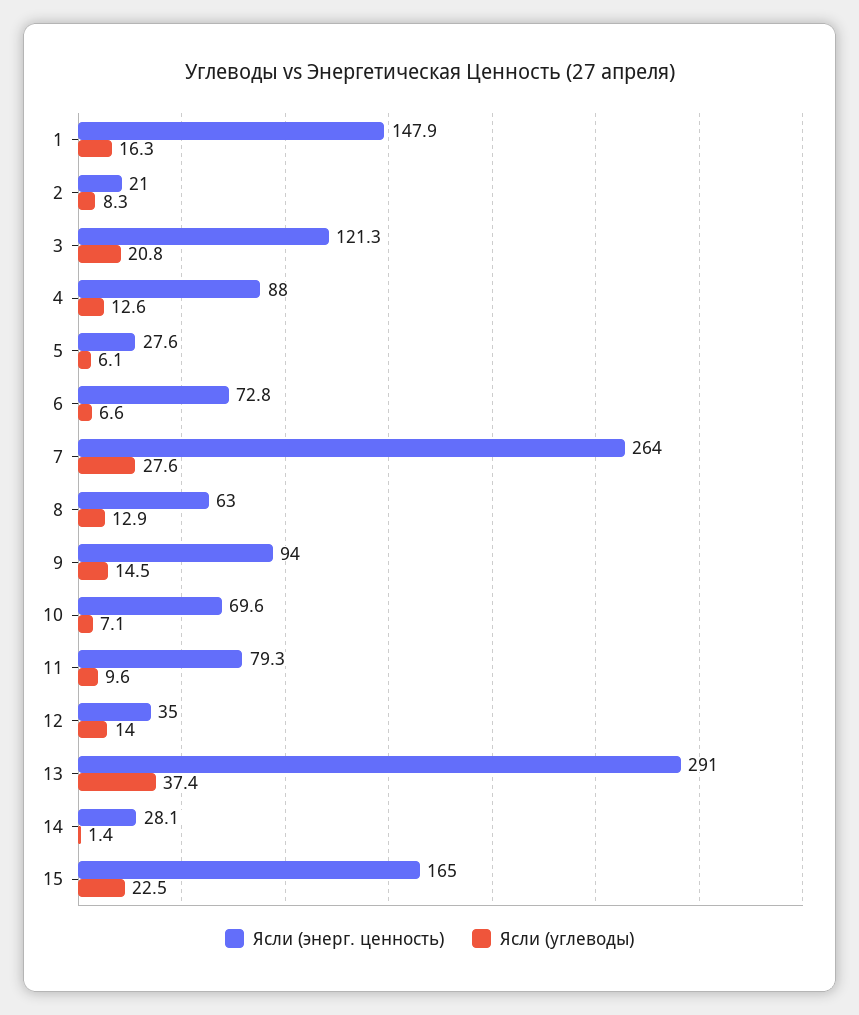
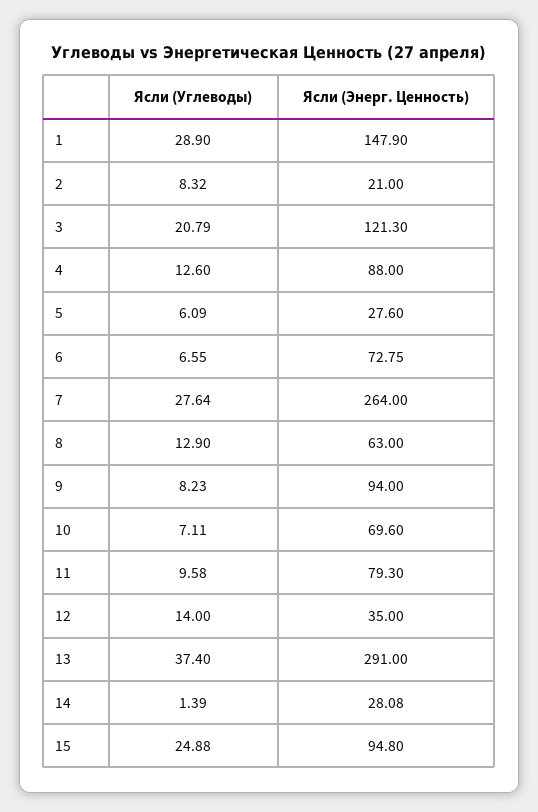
  {
    "Ясли (энерг. ценность)": {
      "1": 147.9,
      "2": 21,
      "3": 121.3,
      "4": 88,
      "5": 27.6,
      "6": 72.75,
      "7": 264,
      "8": 63,
      "9": 94,
      "10": 69.6,
      "11": 79.3,
      "12": 35,
      "13": 291,
      "14": 28.08,
-     "15": 165
+     "15": 94.8
    },
    "Ясли (углеводы)": {
-     "1": 16.3,
+     "1": 28.9,
      "2": 8.32,
      "3": 20.79,
      "4": 12.6,
      "5": 6.09,
      "6": 6.55,
      "7": 27.64,
      "8": 12.9,
-     "9": 14.5,
+     "9": 8.23,
      "10": 7.11,
      "11": 9.58,
      "12": 14,
      "13": 37.4,
      "14": 1.39,
-     "15": 22.5
+     "15": 24.88
    }
  }

